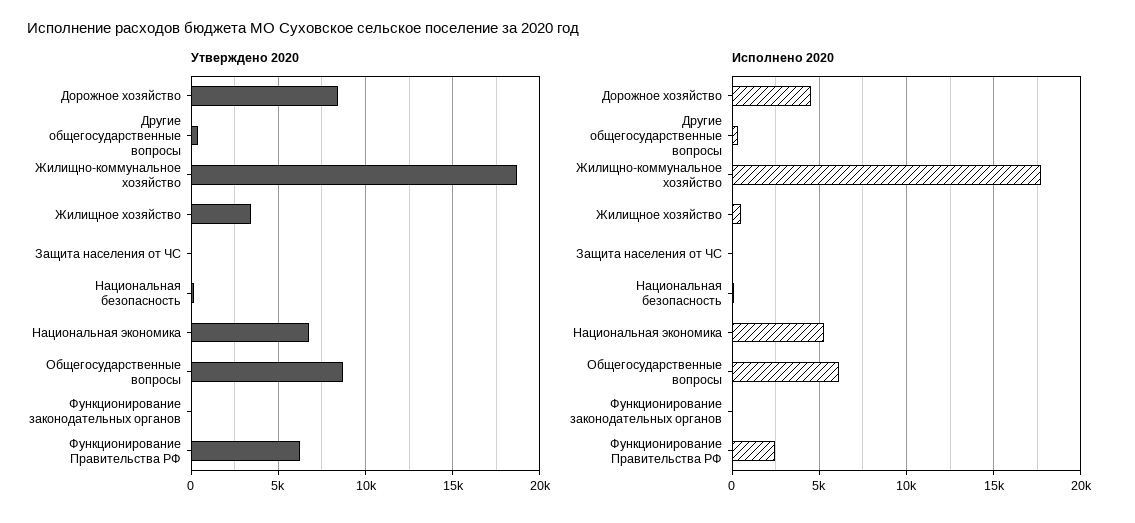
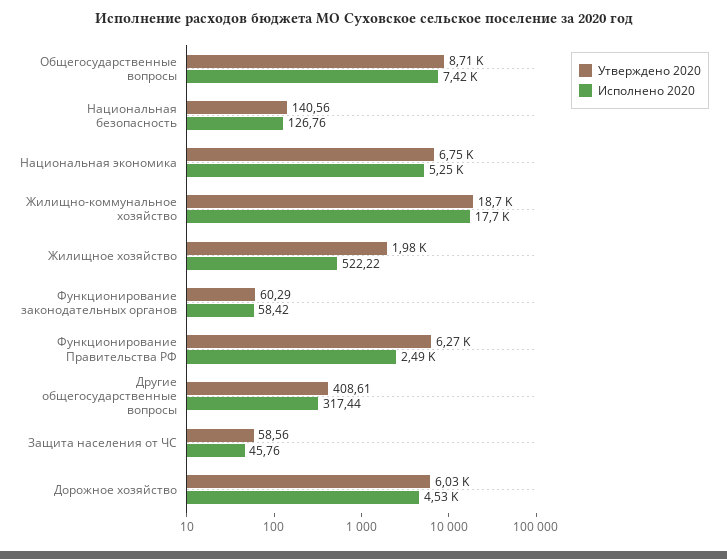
  {
    "Утверждено 2020": {
-     "Дорожное хозяйство": 8500,
+     "Дорожное хозяйство": 6030,
      "Другие общегосударственные вопросы": 408.61,
      "Жилищно-коммунальное хозяйство": 18700,
-     "Жилищное хозяйство": 3500,
+     "Жилищное хозяйство": 1980,
      "Защита населения от ЧС": 58.56,
      "Национальная безопасность": 140.56,
      "Национальная экономика": 6750,
      "Общегосударственные вопросы": 8710,
      "Функционирование законодательных органов": 60.29,
      "Функционирование Правительства РФ": 6270
    },
    "Исполнено 2020": {
      "Дорожное хозяйство": 4530,
      "Другие общегосударственные вопросы": 317.44,
      "Жилищно-коммунальное хозяйство": 17700,
      "Жилищное хозяйство": 522.22,
      "Защита населения от ЧС": 45.76,
      "Национальная безопасность": 126.76,
      "Национальная экономика": 5250,
-     "Общегосударственные вопросы": 6000,
+     "Общегосударственные вопросы": 7420,
      "Функционирование законодательных органов": 58.42,
      "Функционирование Правительства РФ": 2490
    }
  }

